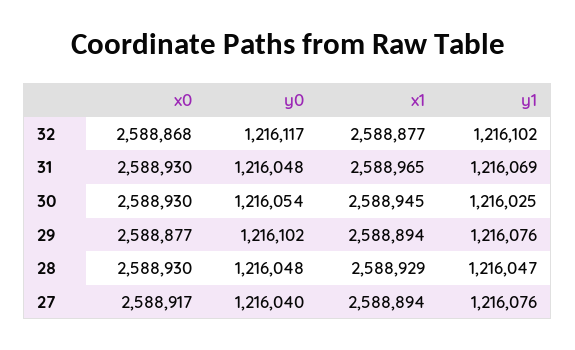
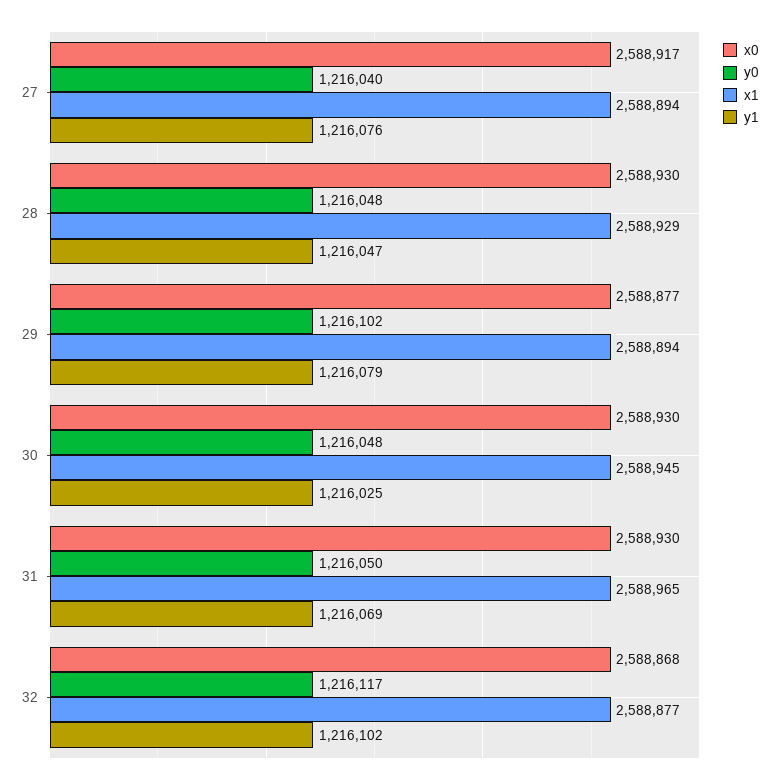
  {
    "x0": {
      "32": 2588868,
      "31": 2588930,
      "30": 2588930,
      "29": 2588877,
      "28": 2588930,
      "27": 2588917
    },
    "y0": {
      "32": 1216117,
-     "31": 1216048,
+     "31": 1216050,
-     "30": 1216054,
+     "30": 1216048,
      "29": 1216102,
      "28": 1216048,
      "27": 1216040
    },
    "x1": {
      "32": 2588877,
      "31": 2588965,
      "30": 2588945,
      "29": 2588894,
      "28": 2588929,
      "27": 2588894
    },
    "y1": {
      "32": 1216102,
      "31": 1216069,
      "30": 1216025,
-     "29": 1216076,
+     "29": 1216079,
      "28": 1216047,
      "27": 1216076
    }
  }

